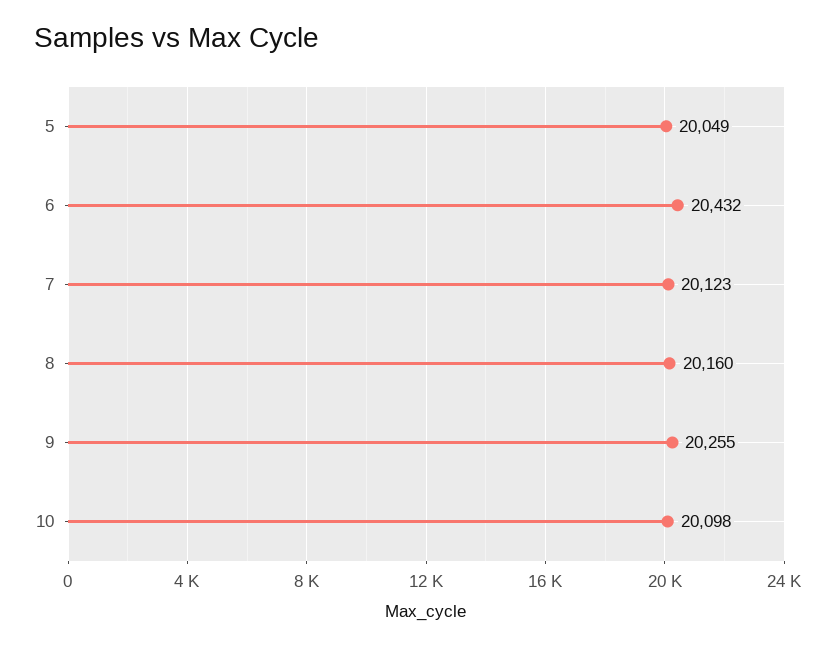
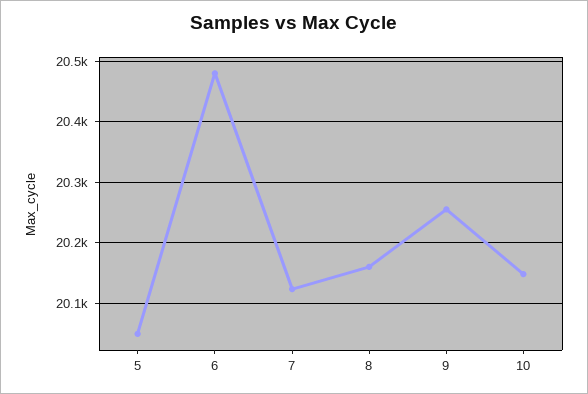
  {
    "5": 20049,
-   "6": 20432,
+   "6": 20480,
    "7": 20123,
    "8": 20160,
    "9": 20255,
-   "10": 20098
+   "10": 20150
  }

